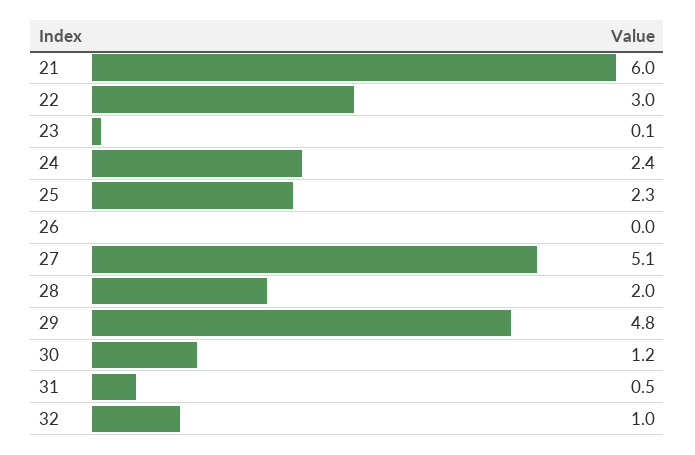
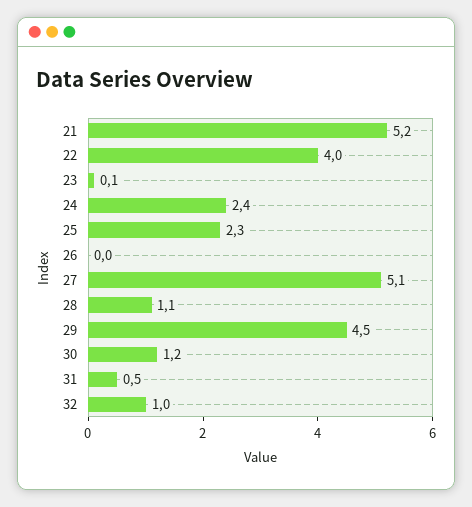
  {
-   "21": 6,
+   "21": 5.2,
-   "22": 3,
+   "22": 4,
    "23": 0.1,
    "24": 2.4,
    "25": 2.3,
    "26": 0,
    "27": 5.1,
-   "28": 2,
+   "28": 1.1,
-   "29": 4.8,
+   "29": 4.5,
    "30": 1.2,
    "31": 0.5,
    "32": 1
  }

